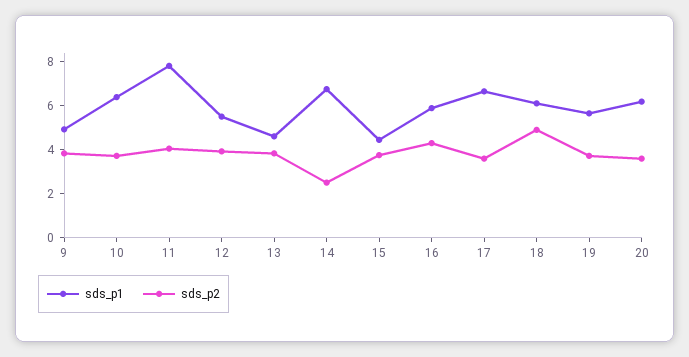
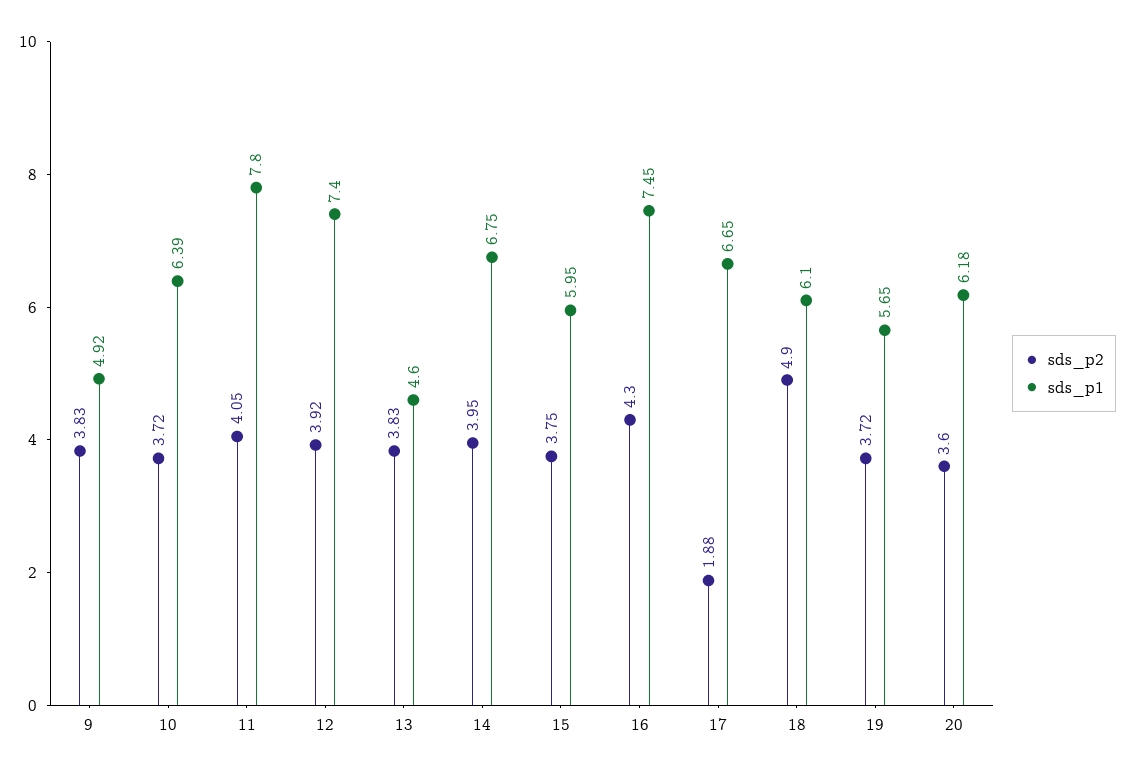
  {
    "sds_p1": {
      "9": 4.92,
      "10": 6.39,
      "11": 7.8,
-     "12": 5.5,
+     "12": 7.4,
      "13": 4.6,
      "14": 6.75,
-     "15": 4.5,
+     "15": 5.95,
-     "16": 6,
+     "16": 7.45,
      "17": 6.65,
      "18": 6.1,
      "19": 5.65,
      "20": 6.18
    },
    "sds_p2": {
      "9": 3.83,
      "10": 3.72,
      "11": 4.05,
      "12": 3.92,
      "13": 3.83,
-     "14": 2.5,
+     "14": 3.95,
      "15": 3.75,
      "16": 4.3,
-     "17": 3.5,
+     "17": 1.88,
      "18": 4.9,
      "19": 3.72,
      "20": 3.6
    }
  }

